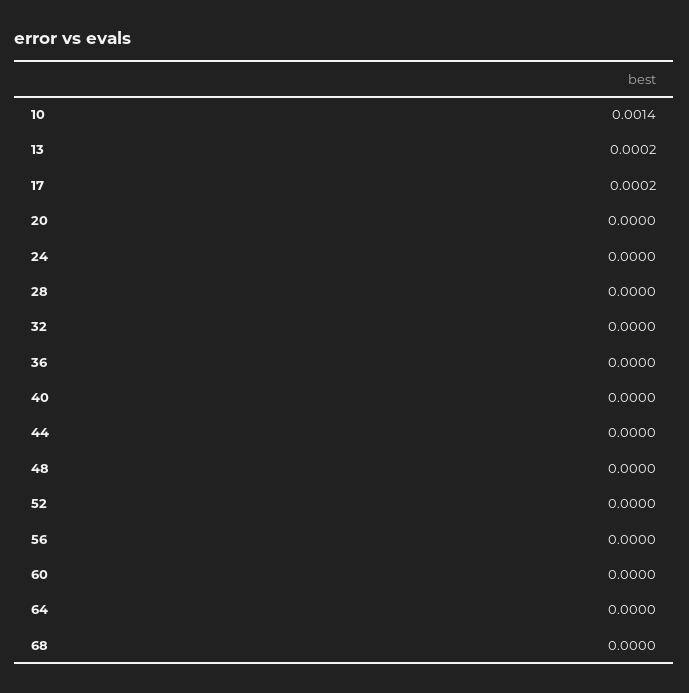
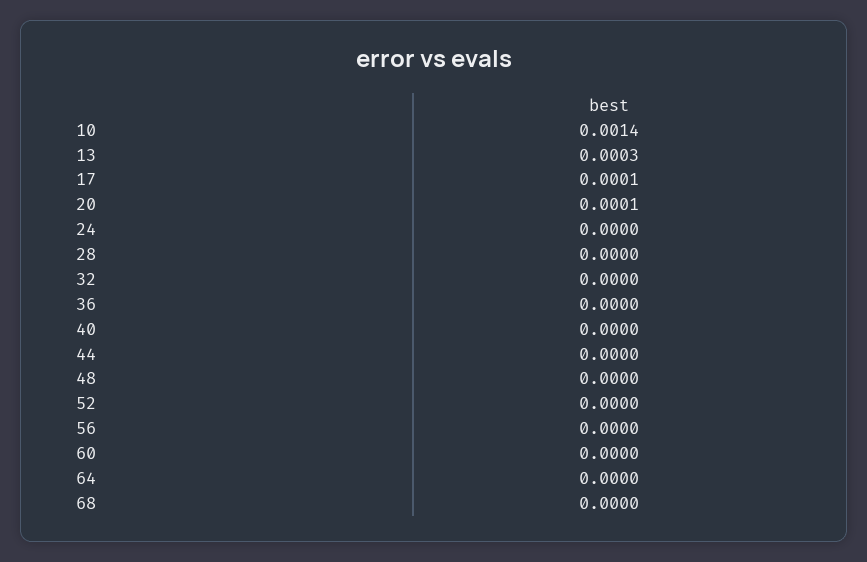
  {
    "10": 0.0014,
-   "13": 0.0002,
+   "13": 0.0003,
-   "17": 0.0002,
+   "17": 0.0001,
-   "20": 0,
+   "20": 0.0001,
    "24": 0,
    "28": 0,
    "32": 0,
    "36": 0,
    "40": 0,
    "44": 0,
    "48": 0,
    "52": 0,
    "56": 0,
    "60": 0,
    "64": 0,
    "68": 0
  }

